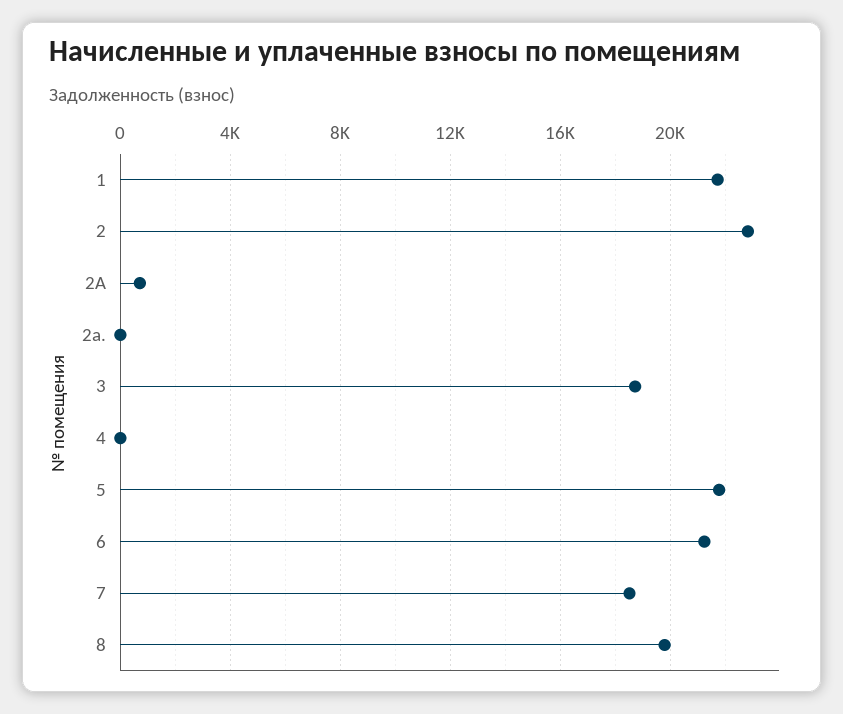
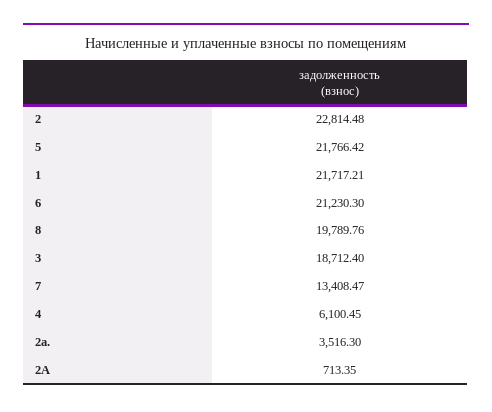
  {
    "1": 21717.21,
    "2": 22814.48,
    "2А": 713.35,
-   "2а.": 0,
+   "2а.": 3516.3,
    "3": 18712.4,
-   "4": 0,
+   "4": 6100.45,
    "5": 21766.42,
    "6": 21230.3,
-   "7": 18500,
+   "7": 13408.47,
    "8": 19789.76
  }

